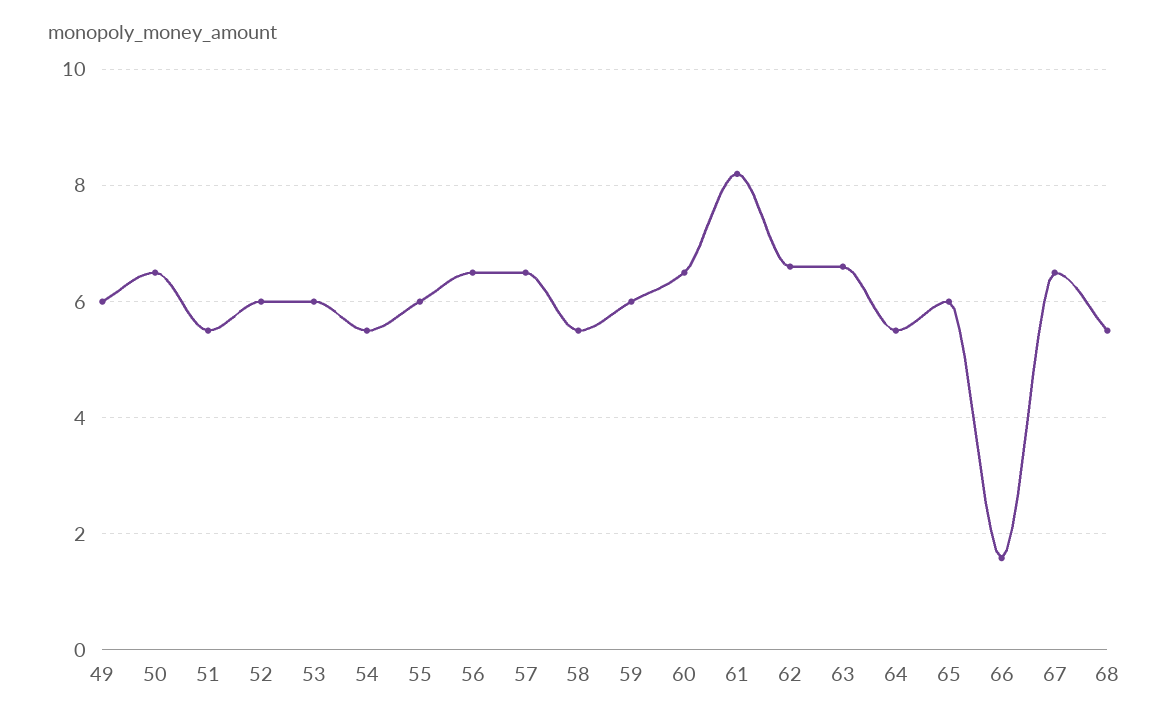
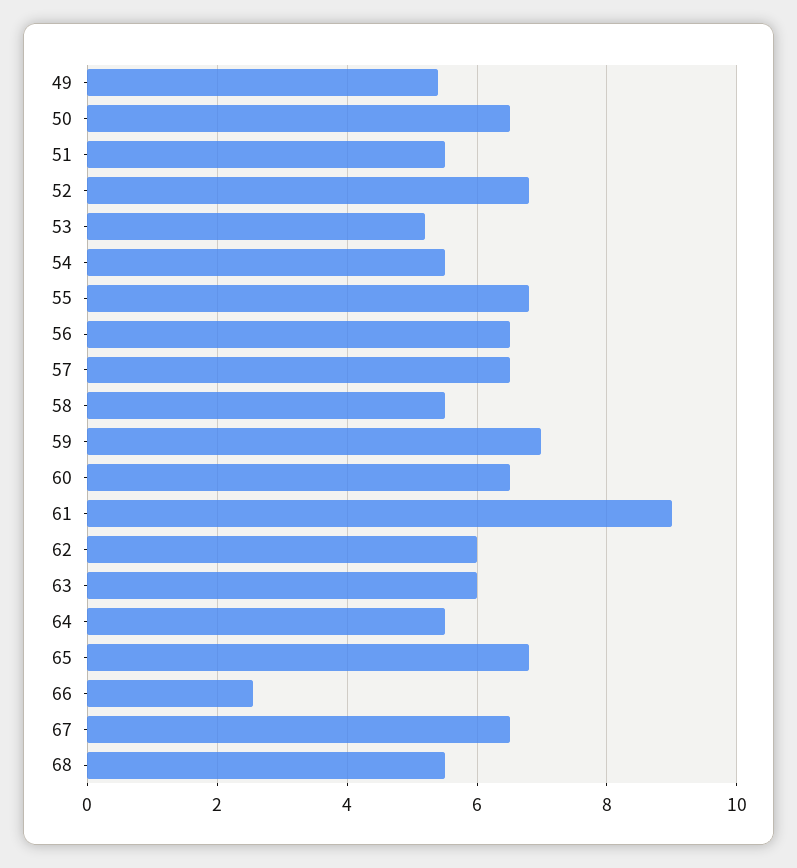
  {
-   "49": 6,
+   "49": 5.4,
    "50": 6.6,
    "51": 5.6,
-   "52": 6,
+   "52": 6.8,
-   "53": 6,
+   "53": 5.2,
    "54": 5.6,
-   "55": 6,
+   "55": 6.8,
    "56": 6.6,
    "57": 6.6,
    "58": 5.6,
-   "59": 6,
+   "59": 7,
    "60": 6.6,
-   "61": 8.2,
+   "61": 9,
-   "62": 6.6,
+   "62": 6,
-   "63": 6.6,
+   "63": 6,
    "64": 5.6,
-   "65": 6,
+   "65": 6.8,
-   "66": 1.6,
+   "66": 2.6,
    "67": 6.6,
    "68": 5.6
  }

